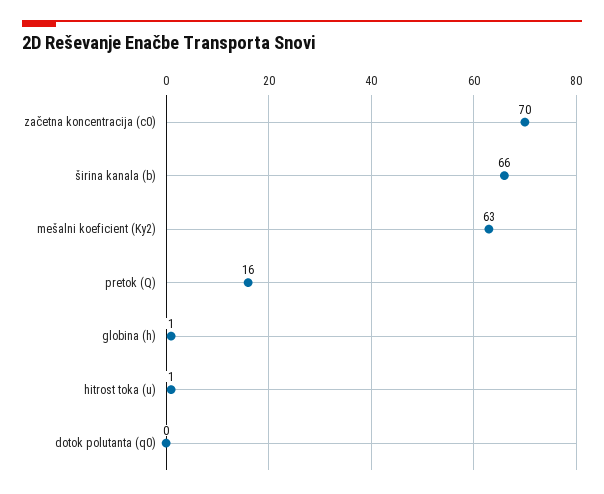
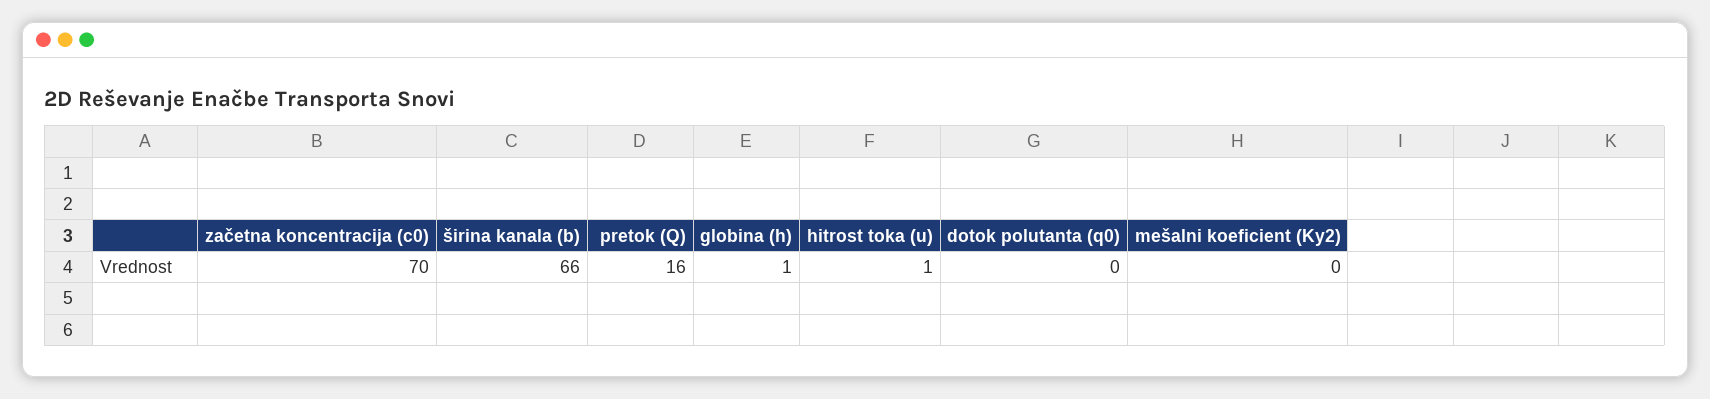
  {
    "začetna koncentracija (c0)": 70,
    "širina kanala (b)": 66,
-   "mešalni koeficient (Ky2)": 63,
+   "mešalni koeficient (Ky2)": 0,
    "pretok (Q)": 16,
    "globina (h)": 1,
    "hitrost toka (u)": 1,
    "dotok polutanta (q0)": 0
  }

